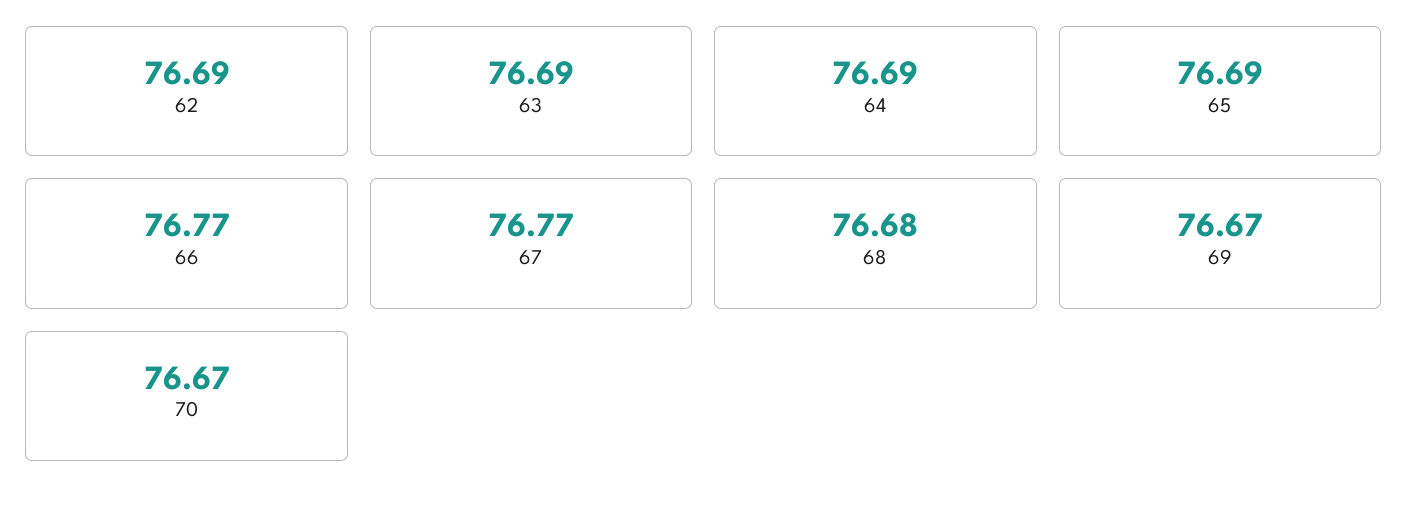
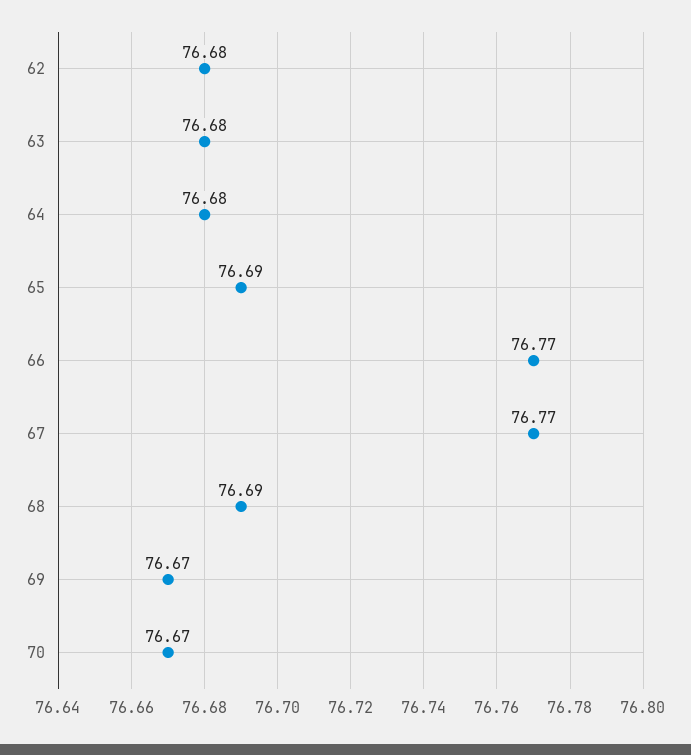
  {
-   "62": 76.69,
+   "62": 76.68,
-   "63": 76.69,
+   "63": 76.68,
-   "64": 76.69,
+   "64": 76.68,
    "65": 76.69,
    "66": 76.77,
    "67": 76.77,
-   "68": 76.68,
+   "68": 76.69,
    "69": 76.67,
    "70": 76.67
  }

